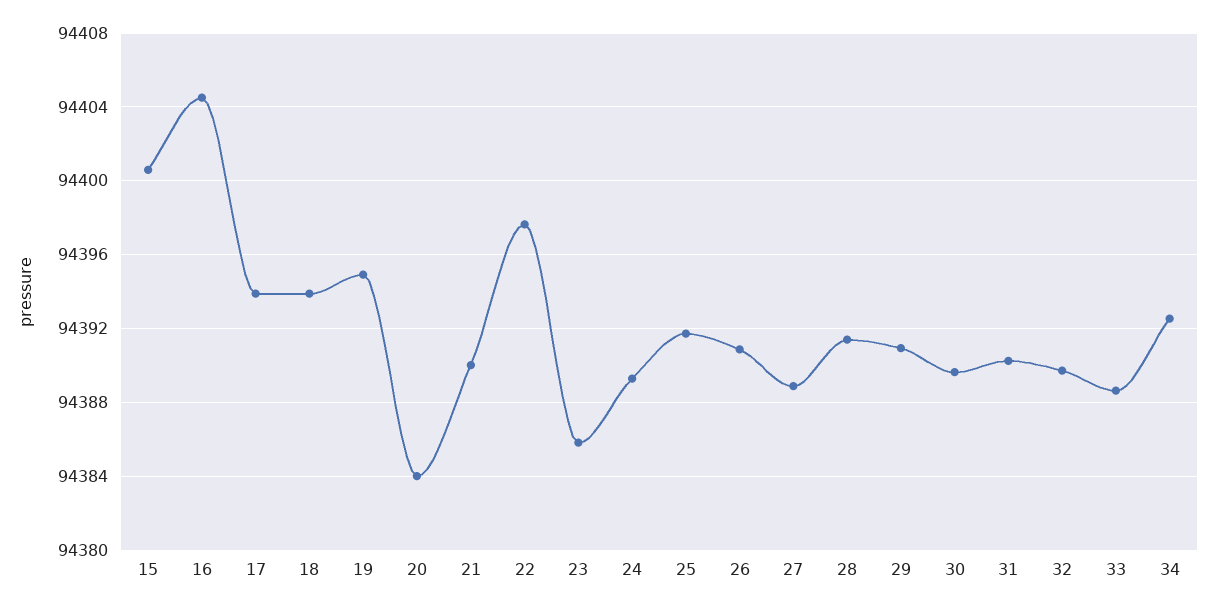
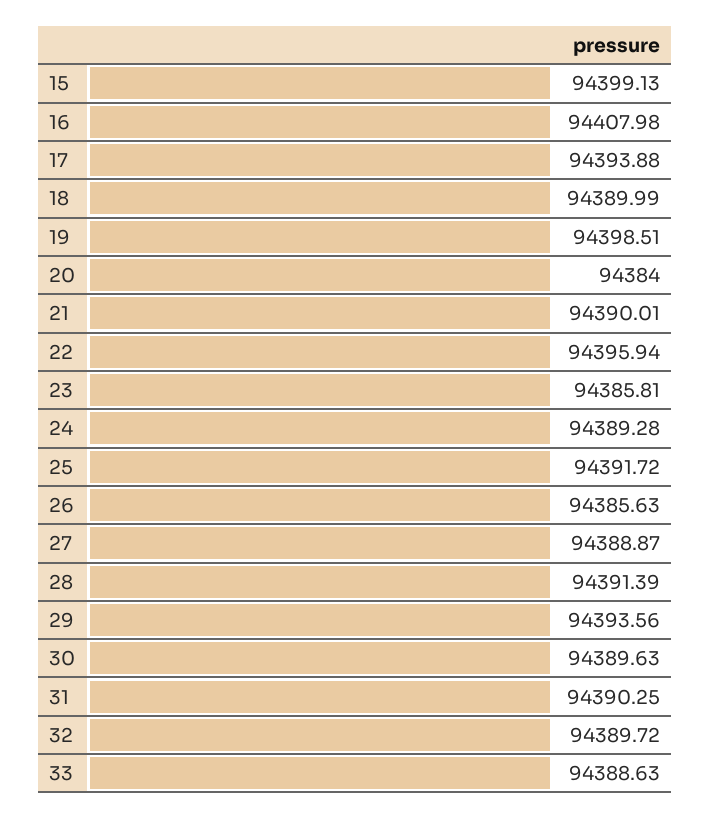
  {
-   "15": 94400.5,
+   "15": 94399.13,
-   "16": 94404.5,
+   "16": 94407.98,
    "17": 94393.88,
-   "18": 94394,
+   "18": 94389.99,
-   "19": 94395,
+   "19": 94398.51,
    "20": 94384,
    "21": 94390.01,
-   "22": 94397.5,
+   "22": 94395.94,
    "23": 94385.81,
    "24": 94389.28,
    "25": 94391.72,
-   "26": 94391,
+   "26": 94385.63,
    "27": 94388.87,
    "28": 94391.39,
-   "29": 94391,
+   "29": 94393.56,
    "30": 94389.63,
    "31": 94390.25,
    "32": 94389.72,
-   "33": 94388.63,
+   "33": 94388.63
-   "34": 94392.5
  }

